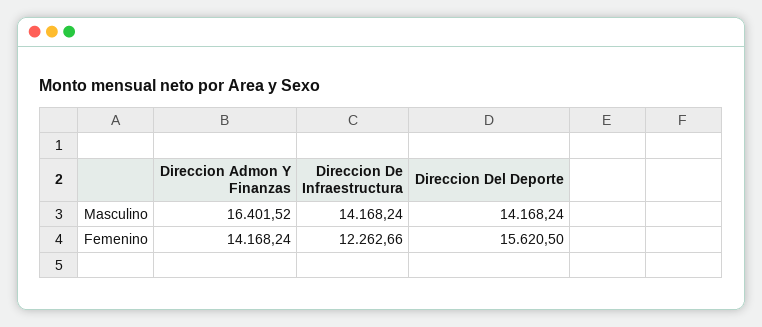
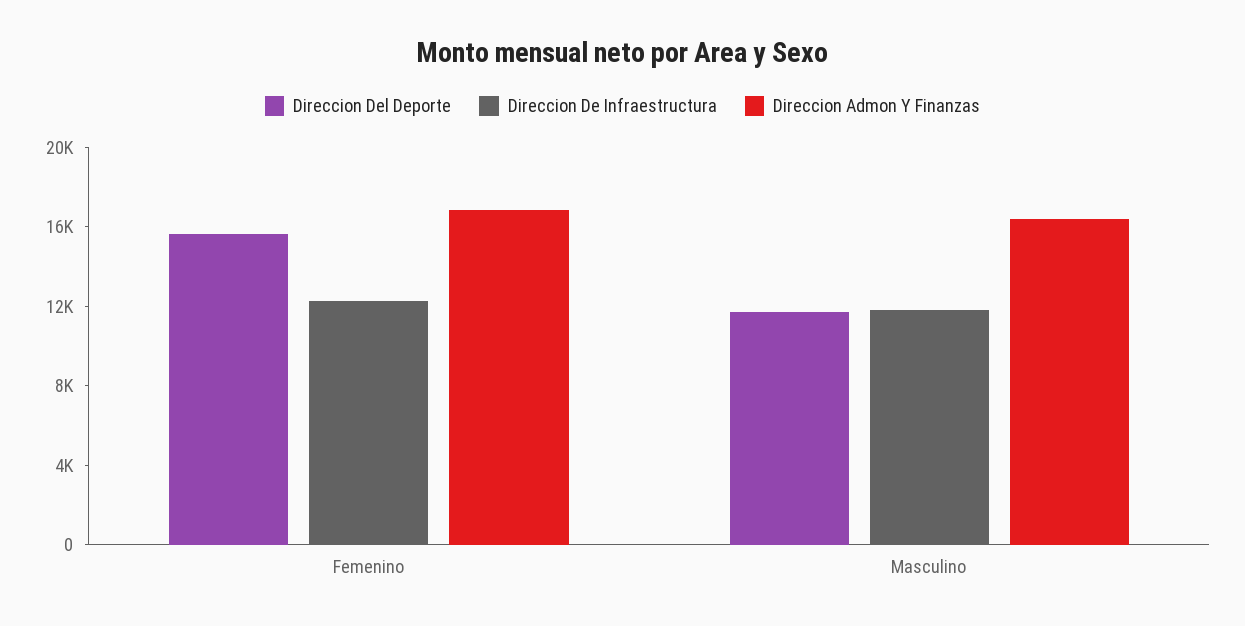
  {
    "Direccion Admon Y Finanzas": {
      "Masculino": 16401.52,
-     "Femenino": 14168.24
+     "Femenino": 17000
    },
    "Direccion De Infraestructura": {
-     "Masculino": 14168.24,
+     "Masculino": 12000,
      "Femenino": 12262.66
    },
    "Direccion Del Deporte": {
-     "Masculino": 14168.24,
+     "Masculino": 12000,
      "Femenino": 15620.5
    }
  }

